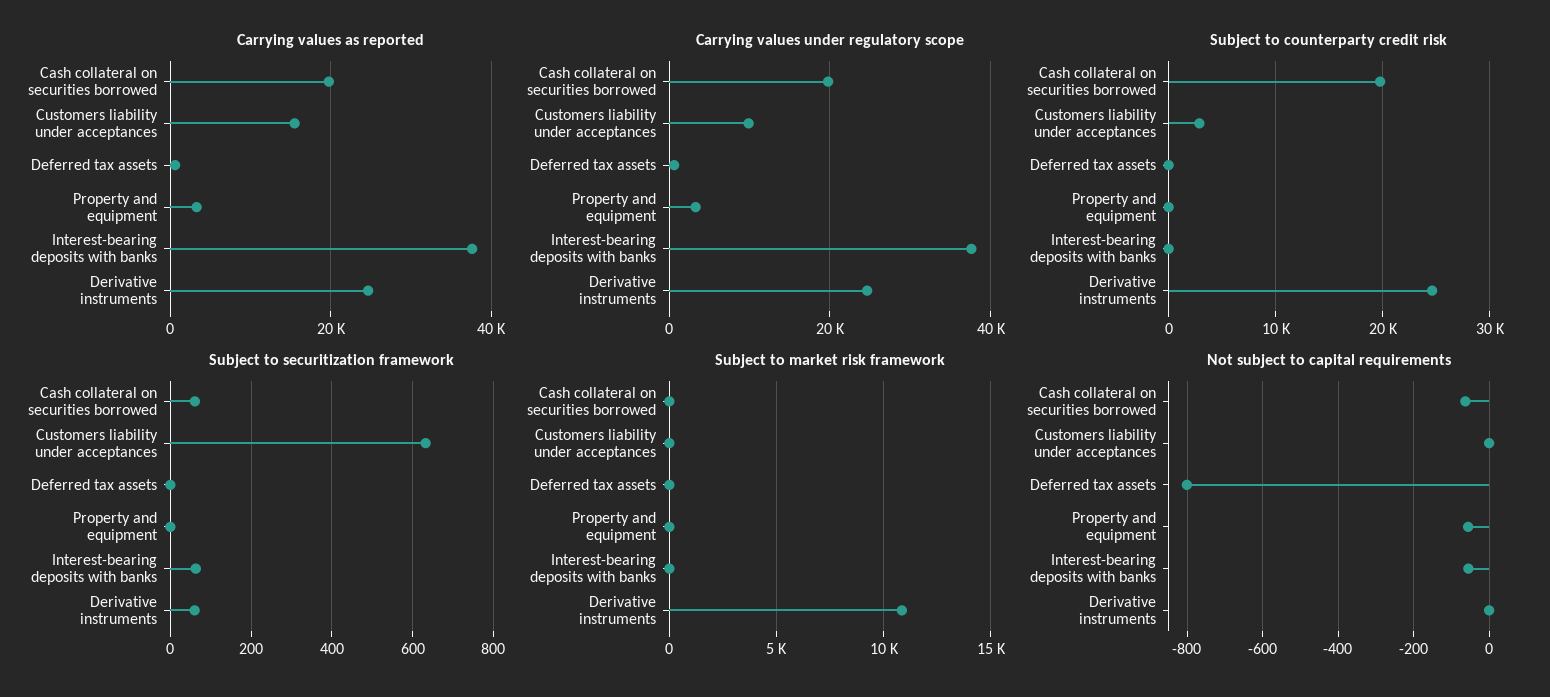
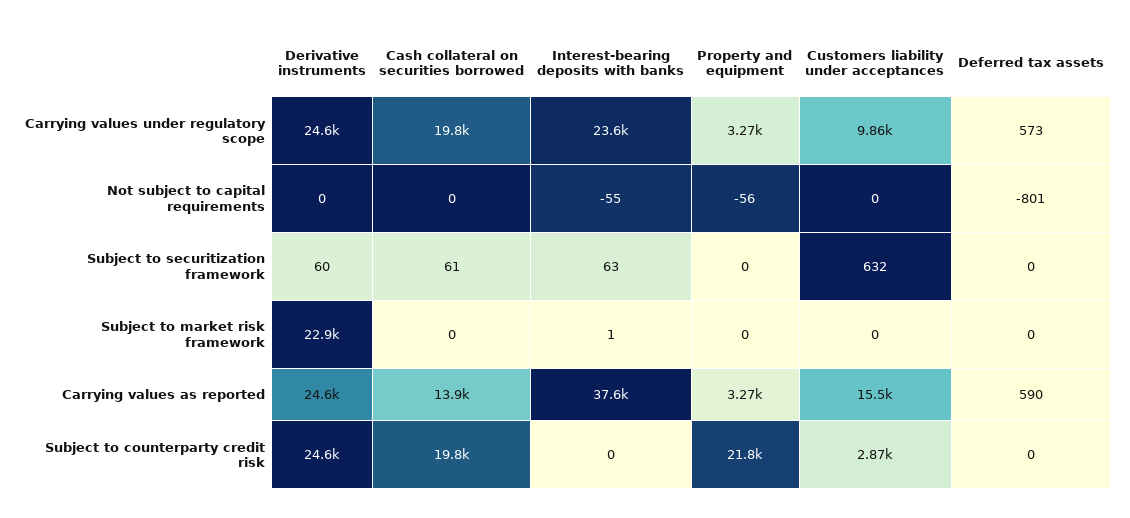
  {
    "Carrying values as reported": {
-     "Cash collateral on securities borrowed": 20000,
+     "Cash collateral on securities borrowed": 13900,
      "Customers liability under acceptances": 15500,
      "Deferred tax assets": 590,
      "Property and equipment": 3270,
      "Interest-bearing deposits with banks": 37600,
      "Derivative instruments": 24600
    },
    "Carrying values under regulatory scope": {
      "Cash collateral on securities borrowed": 19800,
      "Customers liability under acceptances": 9860,
      "Deferred tax assets": 573,
      "Property and equipment": 3270,
-     "Interest-bearing deposits with banks": 38000,
+     "Interest-bearing deposits with banks": 23600,
      "Derivative instruments": 24600
    },
    "Subject to counterparty credit risk": {
      "Cash collateral on securities borrowed": 19800,
      "Customers liability under acceptances": 2870,
      "Deferred tax assets": 0,
-     "Property and equipment": 0,
+     "Property and equipment": 21800,
      "Interest-bearing deposits with banks": 0,
      "Derivative instruments": 24600
    },
    "Subject to securitization framework": {
      "Cash collateral on securities borrowed": 61,
      "Customers liability under acceptances": 632,
      "Deferred tax assets": 0,
      "Property and equipment": 0,
      "Interest-bearing deposits with banks": 63,
      "Derivative instruments": 60
    },
    "Subject to market risk framework": {
      "Cash collateral on securities borrowed": 0,
      "Customers liability under acceptances": 0,
      "Deferred tax assets": 0,
      "Property and equipment": 0,
      "Interest-bearing deposits with banks": 1,
-     "Derivative instruments": 11000
+     "Derivative instruments": 22900
    },
    "Not subject to capital requirements": {
-     "Cash collateral on securities borrowed": -60,
+     "Cash collateral on securities borrowed": 0,
      "Customers liability under acceptances": 0,
      "Deferred tax assets": -801,
      "Property and equipment": -56,
      "Interest-bearing deposits with banks": -55,
      "Derivative instruments": 0
    }
  }

